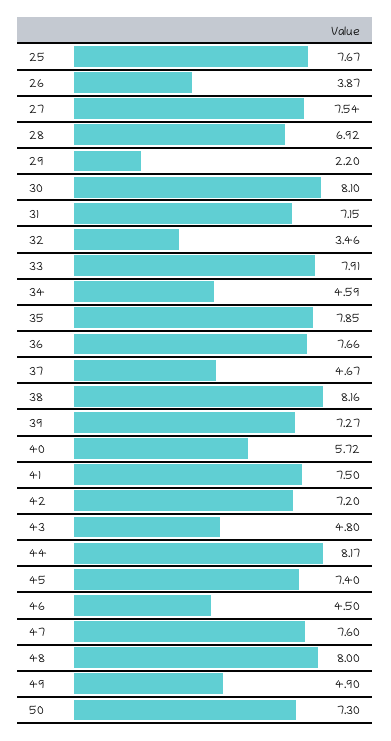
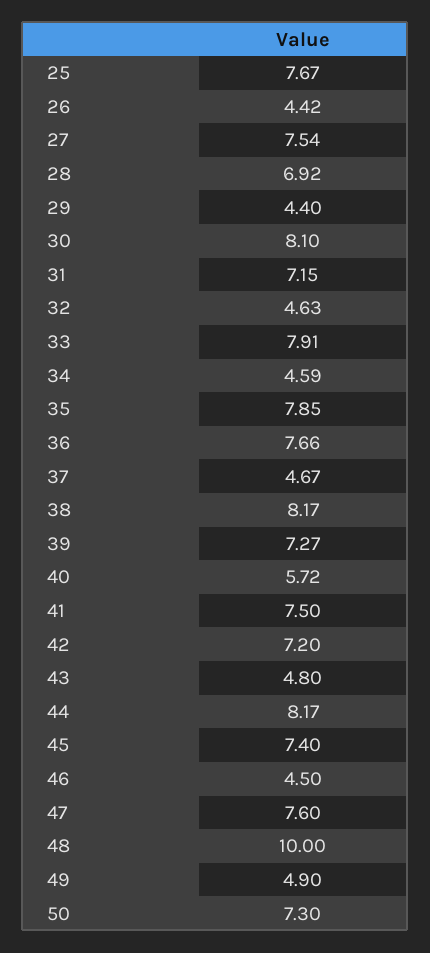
  {
    "25": 7.67,
-   "26": 3.87,
+   "26": 4.42,
    "27": 7.54,
    "28": 6.92,
-   "29": 2.2,
+   "29": 4.4,
    "30": 8.1,
    "31": 7.15,
-   "32": 3.46,
+   "32": 4.63,
    "33": 7.91,
    "34": 4.59,
    "35": 7.85,
    "36": 7.66,
    "37": 4.67,
-   "38": 8.16,
+   "38": 8.17,
    "39": 7.27,
    "40": 5.72,
    "41": 7.5,
    "42": 7.2,
    "43": 4.8,
    "44": 8.17,
    "45": 7.4,
    "46": 4.5,
    "47": 7.6,
-   "48": 8,
+   "48": 10,
    "49": 4.9,
    "50": 7.3
  }

